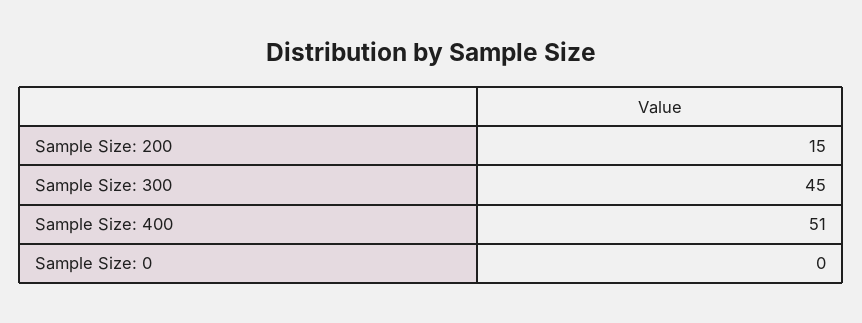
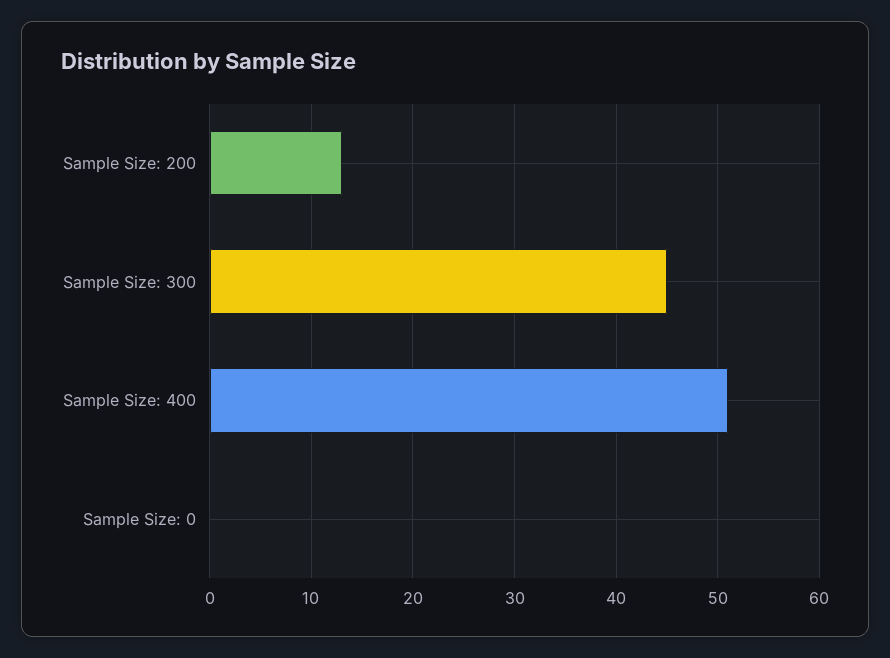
  {
-   "Sample Size: 200": 15,
+   "Sample Size: 200": 13,
    "Sample Size: 300": 45,
    "Sample Size: 400": 51,
    "Sample Size: 0": 0
  }

